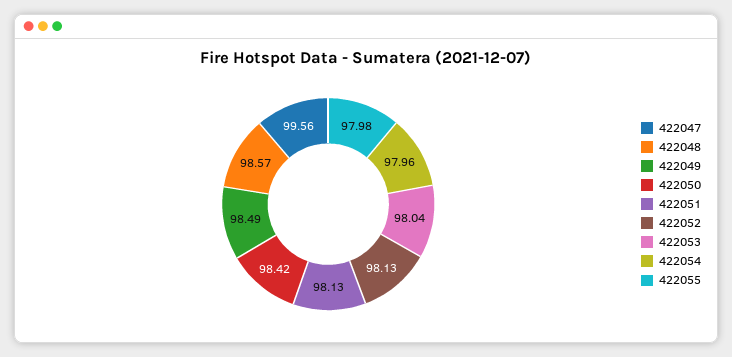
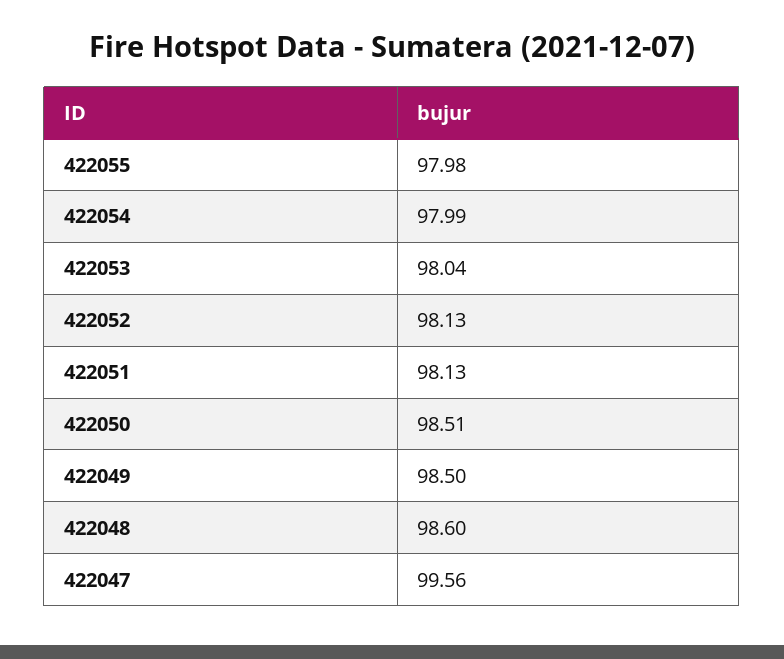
  {
    "422047": 99.56,
-   "422048": 98.57,
+   "422048": 98.6,
-   "422049": 98.49,
+   "422049": 98.5,
-   "422050": 98.42,
+   "422050": 98.51,
    "422051": 98.13,
    "422052": 98.13,
    "422053": 98.04,
-   "422054": 97.96,
+   "422054": 97.99,
    "422055": 97.98
  }

